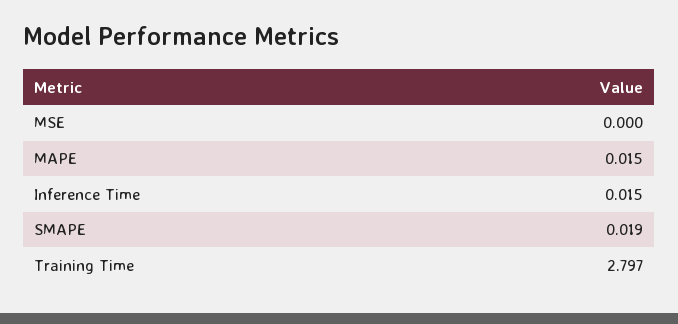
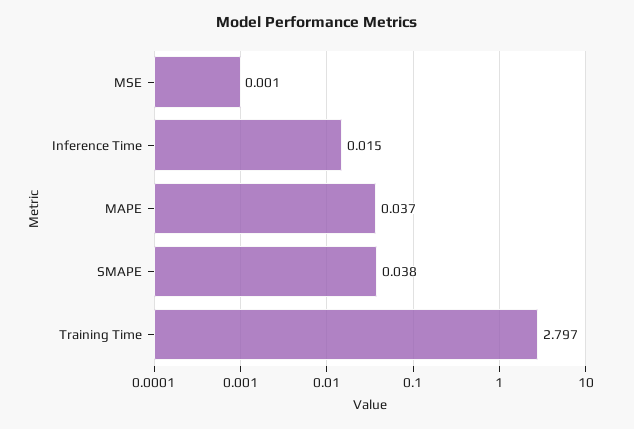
  {
-   "MSE": 0,
+   "MSE": 0.001,
-   "MAPE": 0.015,
+   "MAPE": 0.037,
    "Inference Time": 0.015,
-   "SMAPE": 0.019,
+   "SMAPE": 0.038,
    "Training Time": 2.797
  }

